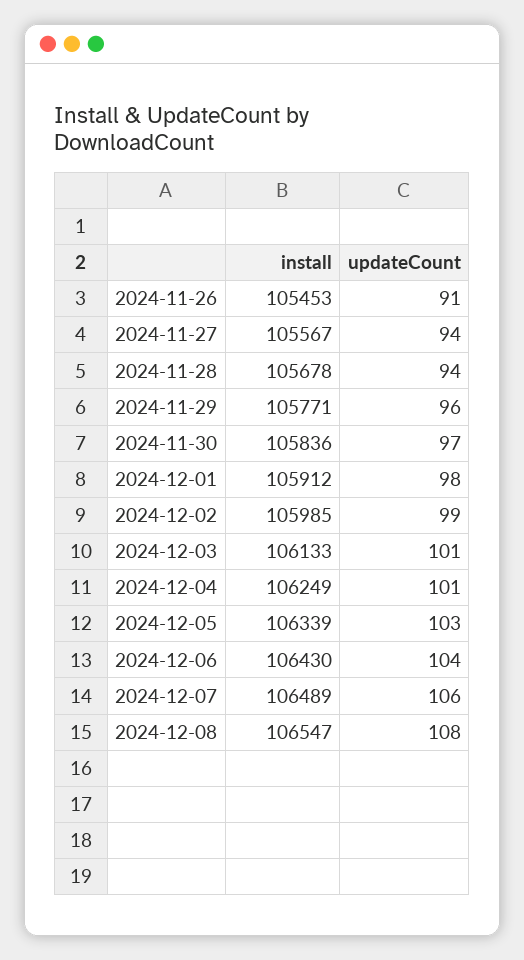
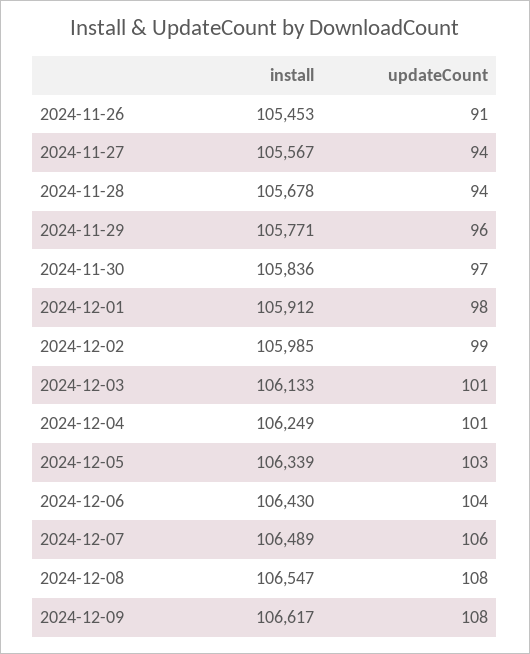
  {
    "install": {
      "2024-11-26": 105453,
      "2024-11-27": 105567,
      "2024-11-28": 105678,
      "2024-11-29": 105771,
      "2024-11-30": 105836,
      "2024-12-01": 105912,
      "2024-12-02": 105985,
      "2024-12-03": 106133,
      "2024-12-04": 106249,
      "2024-12-05": 106339,
      "2024-12-06": 106430,
      "2024-12-07": 106489,
-     "2024-12-08": 106547
+     "2024-12-08": 106547,
+     "2024-12-09": 106617
    },
    "updateCount": {
      "2024-11-26": 91,
      "2024-11-27": 94,
      "2024-11-28": 94,
      "2024-11-29": 96,
      "2024-11-30": 97,
      "2024-12-01": 98,
      "2024-12-02": 99,
      "2024-12-03": 101,
      "2024-12-04": 101,
      "2024-12-05": 103,
      "2024-12-06": 104,
      "2024-12-07": 106,
-     "2024-12-08": 108
+     "2024-12-08": 108,
+     "2024-12-09": 108
    }
  }

